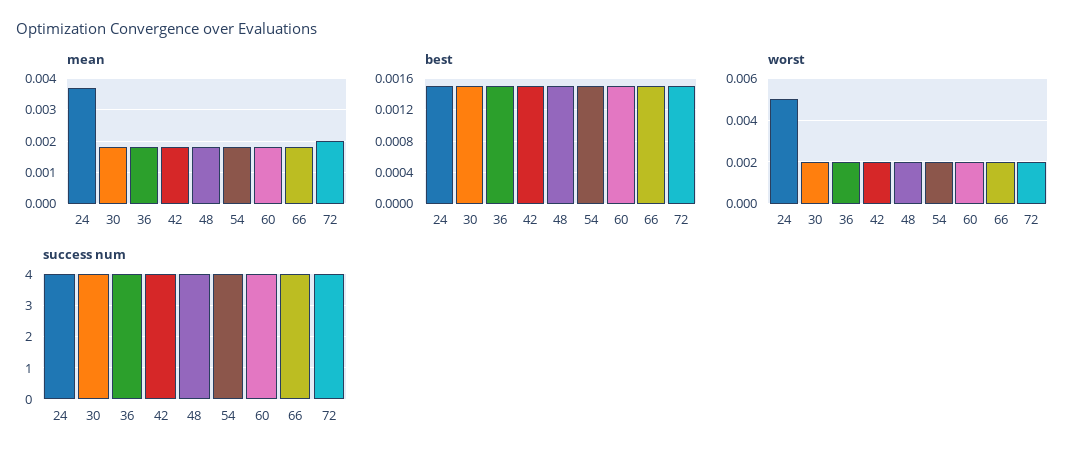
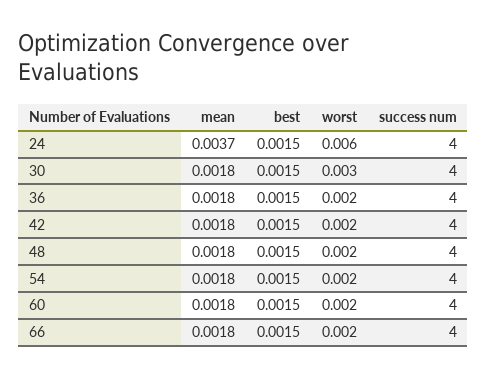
  {
    "mean": {
      "24": 0.0037,
      "30": 0.0018,
      "36": 0.0018,
      "42": 0.0018,
      "48": 0.0018,
      "54": 0.0018,
      "60": 0.0018,
-     "66": 0.0018,
+     "66": 0.0018
-     "72": 0.002
    },
    "best": {
      "24": 0.0015,
      "30": 0.0015,
      "36": 0.0015,
      "42": 0.0015,
      "48": 0.0015,
      "54": 0.0015,
      "60": 0.0015,
-     "66": 0.0015,
+     "66": 0.0015
-     "72": 0.0015
    },
    "worst": {
-     "24": 0.005,
+     "24": 0.006,
-     "30": 0.002,
+     "30": 0.003,
      "36": 0.002,
      "42": 0.002,
      "48": 0.002,
      "54": 0.002,
      "60": 0.002,
-     "66": 0.002,
+     "66": 0.002
-     "72": 0.002
    },
    "success num": {
      "24": 4,
      "30": 4,
      "36": 4,
      "42": 4,
      "48": 4,
      "54": 4,
      "60": 4,
-     "66": 4,
+     "66": 4
-     "72": 4
    }
  }

